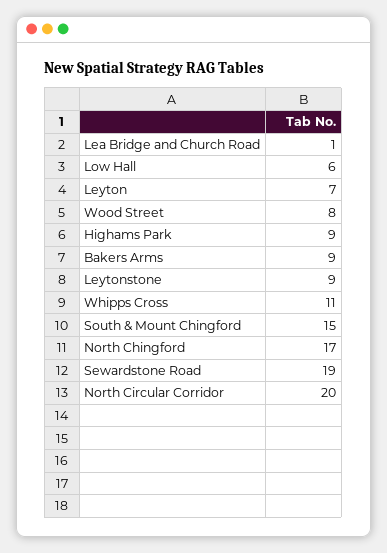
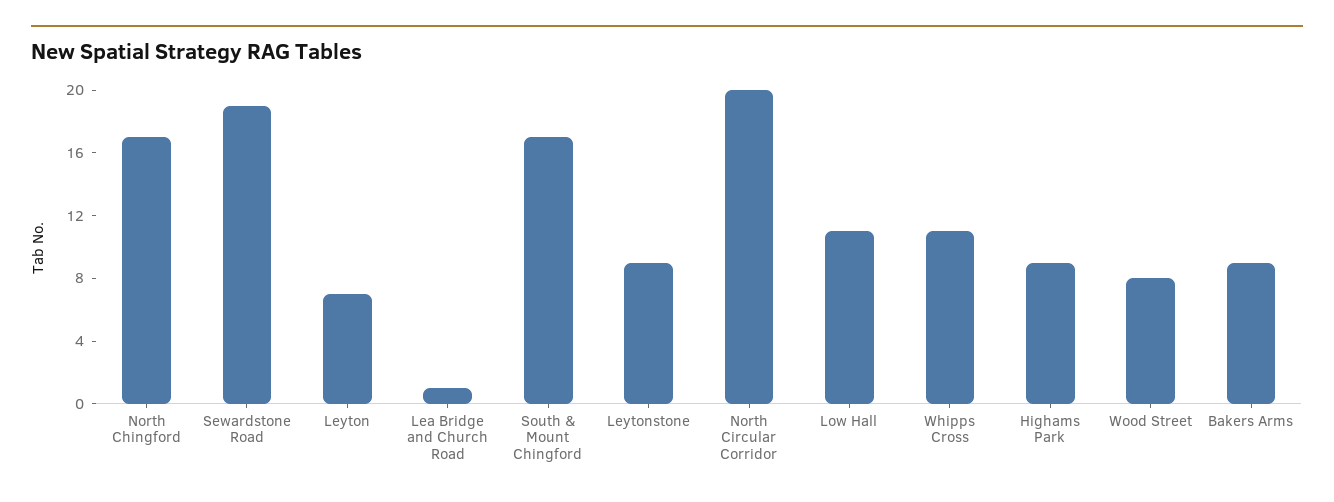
  {
    "Lea Bridge and Church Road": 1,
-   "Low Hall": 6,
+   "Low Hall": 11,
    "Leyton": 7,
    "Wood Street": 8,
    "Highams Park": 9,
    "Bakers Arms": 9,
    "Leytonstone": 9,
    "Whipps Cross": 11,
-   "South & Mount Chingford": 15,
+   "South & Mount Chingford": 17,
    "North Chingford": 17,
    "Sewardstone Road": 19,
    "North Circular Corridor": 20
  }

